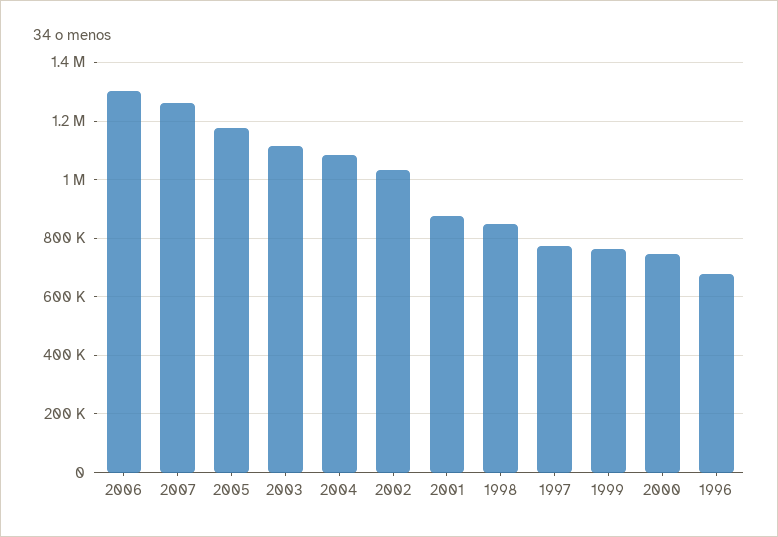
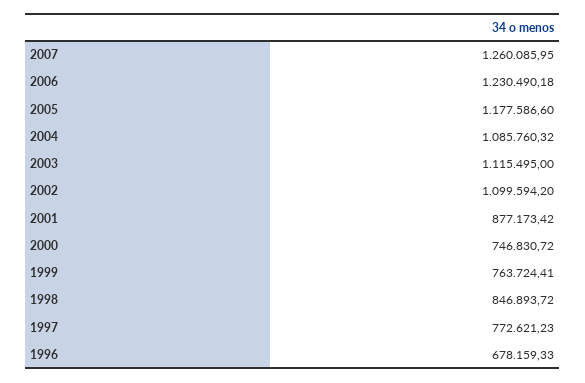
  {
-   "2006": 1300000,
+   "2006": 1230490.18,
    "2007": 1260085.95,
    "2005": 1177586.6,
    "2003": 1115495,
    "2004": 1085760.32,
-   "2002": 1025000,
+   "2002": 1099594.2,
    "2001": 877173.42,
    "1998": 846893.72,
    "1997": 772621.23,
    "1999": 763724.41,
    "2000": 746830.72,
    "1996": 678159.33
  }

